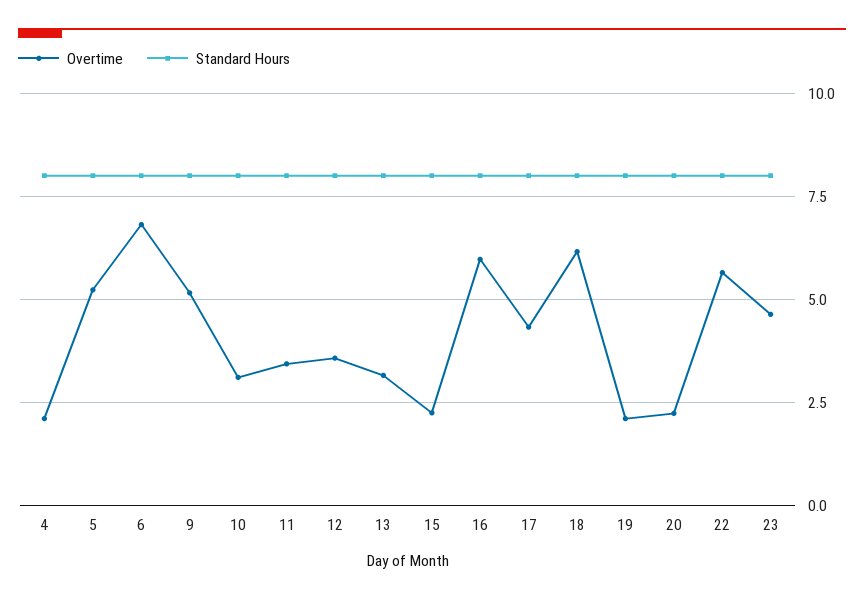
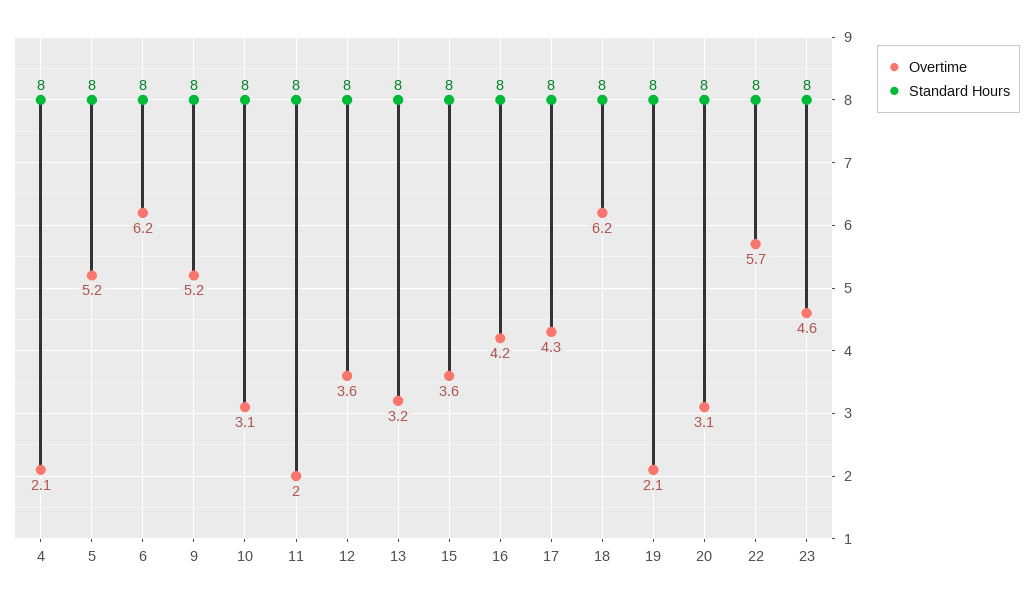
  {
    "Overtime": {
      "4": 2.1,
      "5": 5.2,
-     "6": 6.75,
+     "6": 6.2,
      "9": 5.2,
      "10": 3.1,
-     "11": 3.5,
+     "11": 2,
      "12": 3.6,
      "13": 3.2,
-     "15": 2.25,
+     "15": 3.6,
-     "16": 6,
+     "16": 4.2,
      "17": 4.3,
      "18": 6.2,
      "19": 2.1,
-     "20": 2.25,
+     "20": 3.1,
      "22": 5.7,
      "23": 4.6
    },
    "Standard Hours": {
      "4": 8,
      "5": 8,
      "6": 8,
      "9": 8,
      "10": 8,
      "11": 8,
      "12": 8,
      "13": 8,
      "15": 8,
      "16": 8,
      "17": 8,
      "18": 8,
      "19": 8,
      "20": 8,
      "22": 8,
      "23": 8
    }
  }

